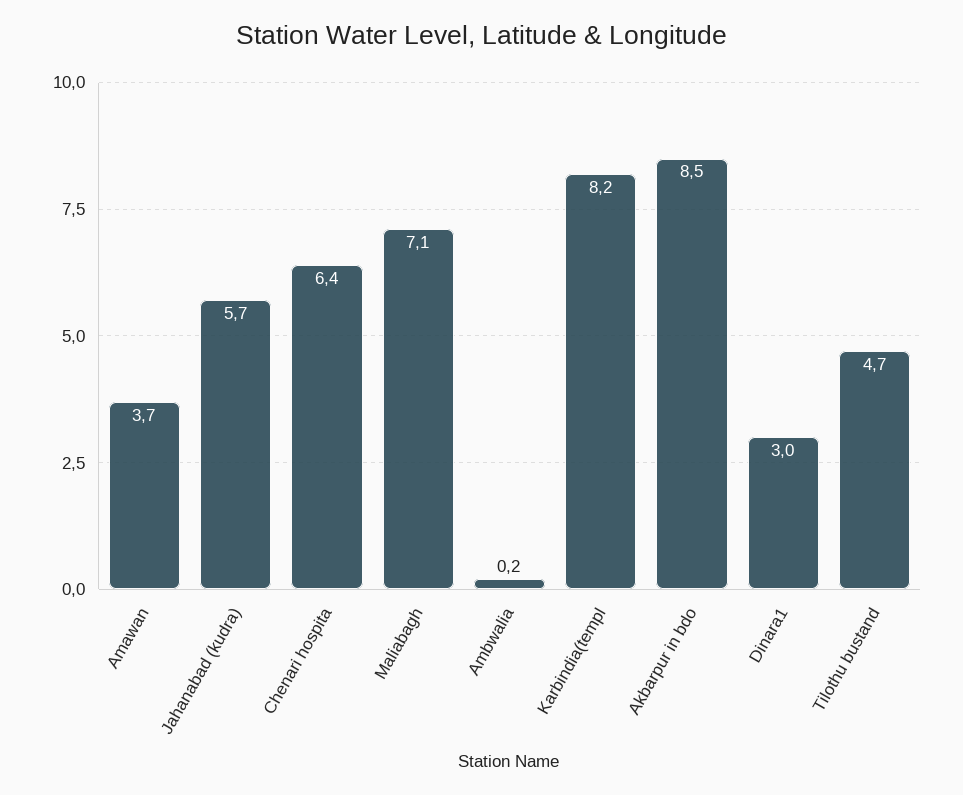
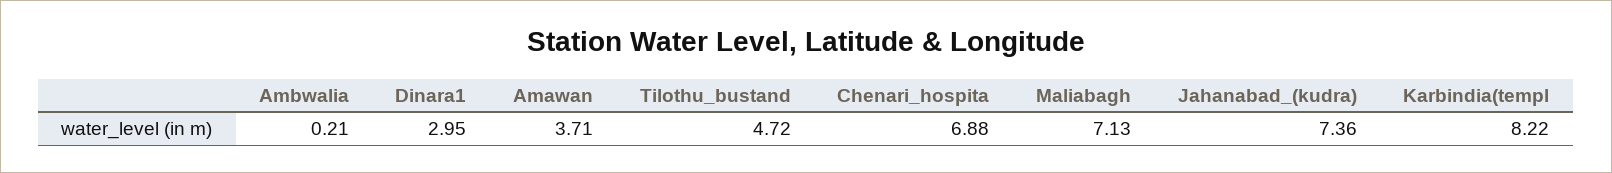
  {
    "Amawan": 3.71,
-   "Jahanabad (kudra)": 5.7,
+   "Jahanabad (kudra)": 7.36,
-   "Chenari hospita": 6.4,
+   "Chenari hospita": 6.88,
    "Maliabagh": 7.13,
    "Ambwalia": 0.21,
    "Karbindia(templ": 8.22,
-   "Akbarpur in bdo": 8.5,
    "Dinara1": 2.95,
    "Tilothu bustand": 4.72
  }

